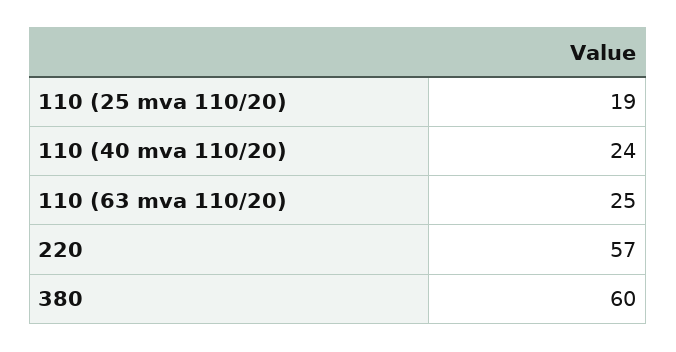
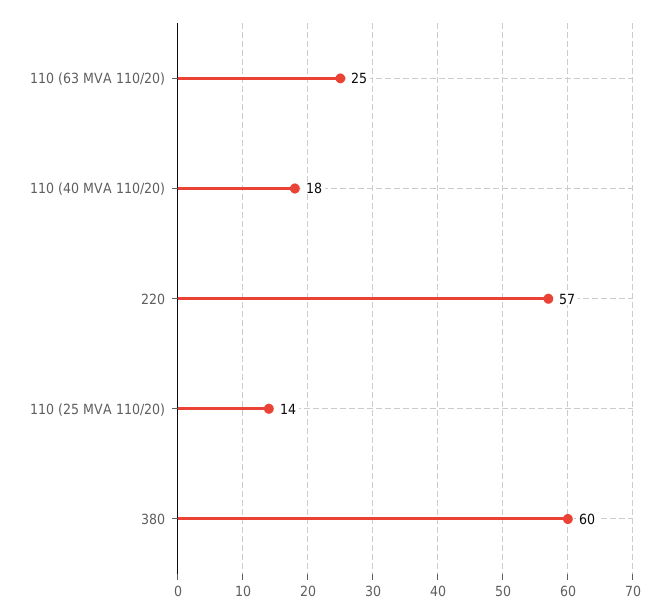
  {
-   "110 (25 mva 110/20)": 19,
+   "110 (25 mva 110/20)": 14,
-   "110 (40 mva 110/20)": 24,
+   "110 (40 mva 110/20)": 18,
    "110 (63 mva 110/20)": 25,
    "220": 57,
    "380": 60
  }

